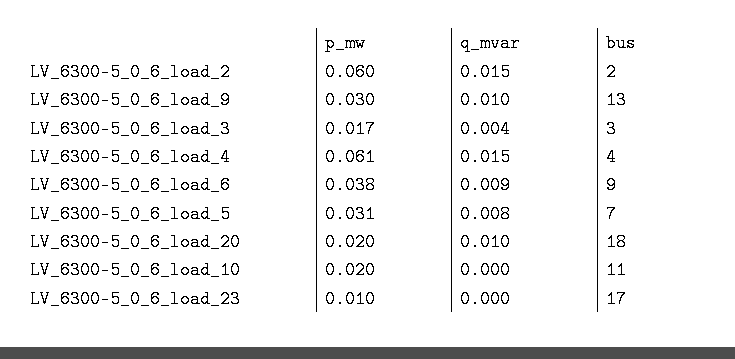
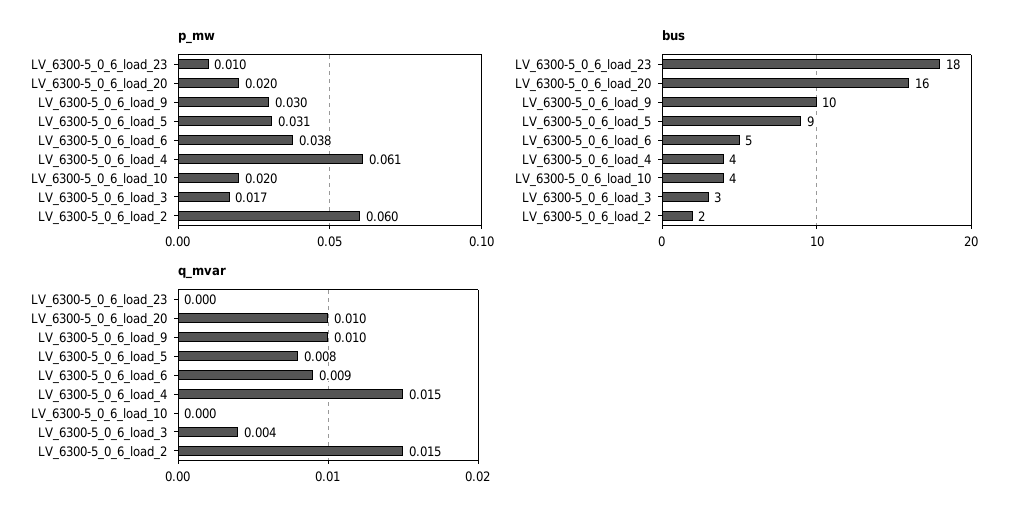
  {
    "p_mw": {
      "LV_6300-5_0_6_load_2": 0.06,
      "LV_6300-5_0_6_load_9": 0.03,
      "LV_6300-5_0_6_load_3": 0.017,
      "LV_6300-5_0_6_load_4": 0.061,
      "LV_6300-5_0_6_load_6": 0.038,
      "LV_6300-5_0_6_load_5": 0.031,
      "LV_6300-5_0_6_load_20": 0.02,
      "LV_6300-5_0_6_load_10": 0.02,
      "LV_6300-5_0_6_load_23": 0.01
    },
    "q_mvar": {
      "LV_6300-5_0_6_load_2": 0.015,
      "LV_6300-5_0_6_load_9": 0.01,
      "LV_6300-5_0_6_load_3": 0.004,
      "LV_6300-5_0_6_load_4": 0.015,
      "LV_6300-5_0_6_load_6": 0.009,
      "LV_6300-5_0_6_load_5": 0.008,
      "LV_6300-5_0_6_load_20": 0.01,
      "LV_6300-5_0_6_load_10": 0,
      "LV_6300-5_0_6_load_23": 0
    },
    "bus": {
      "LV_6300-5_0_6_load_2": 2,
-     "LV_6300-5_0_6_load_9": 13,
+     "LV_6300-5_0_6_load_9": 10,
      "LV_6300-5_0_6_load_3": 3,
      "LV_6300-5_0_6_load_4": 4,
-     "LV_6300-5_0_6_load_6": 9,
+     "LV_6300-5_0_6_load_6": 5,
-     "LV_6300-5_0_6_load_5": 7,
+     "LV_6300-5_0_6_load_5": 9,
-     "LV_6300-5_0_6_load_20": 18,
+     "LV_6300-5_0_6_load_20": 16,
-     "LV_6300-5_0_6_load_10": 11,
+     "LV_6300-5_0_6_load_10": 4,
-     "LV_6300-5_0_6_load_23": 17
+     "LV_6300-5_0_6_load_23": 18
    }
  }

